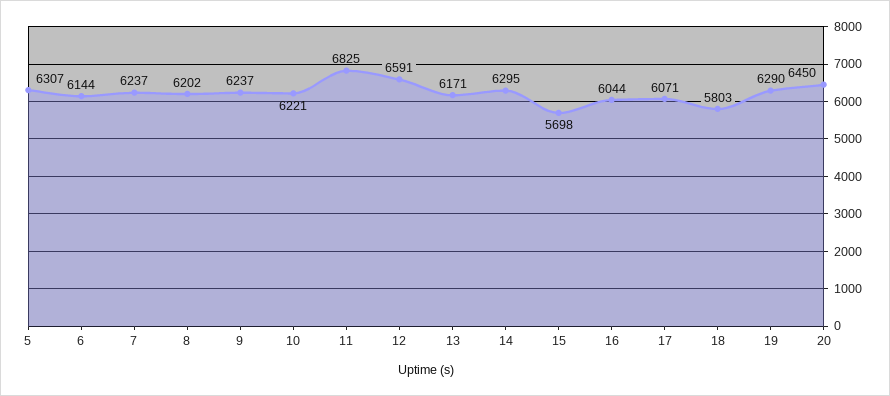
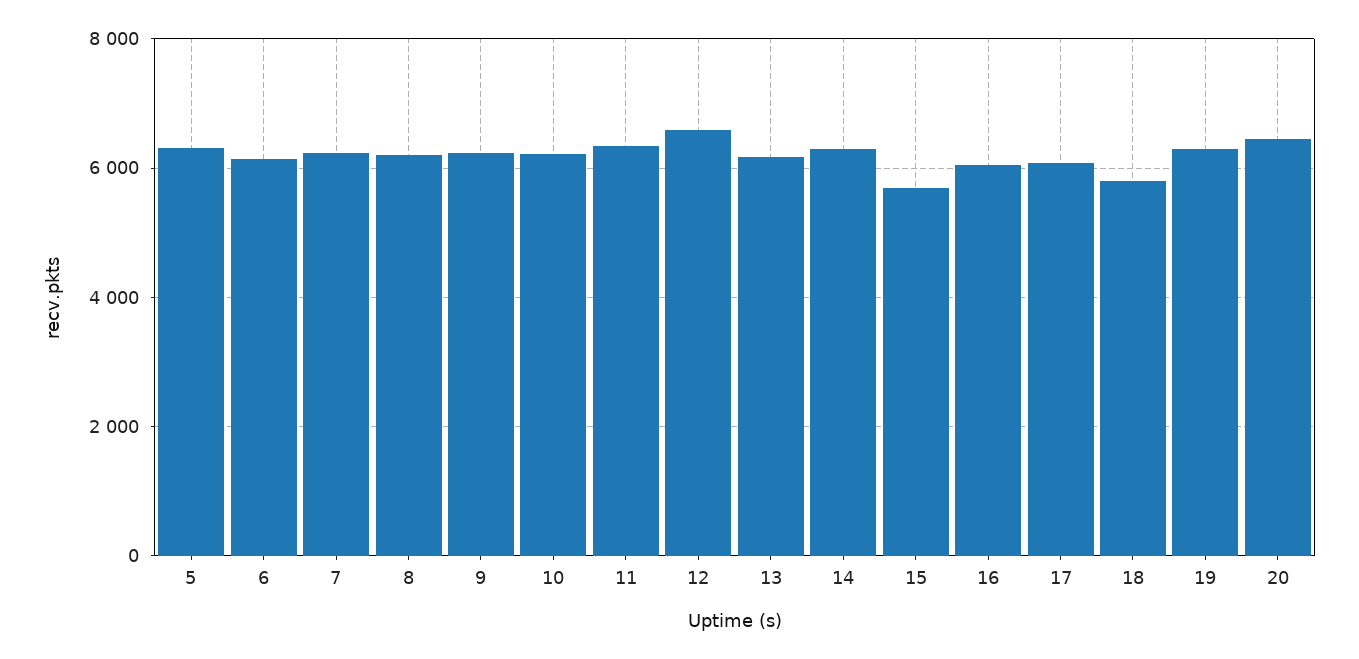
  {
    "5": 6307,
    "6": 6144,
    "7": 6237,
    "8": 6202,
    "9": 6237,
    "10": 6221,
-   "11": 6825,
+   "11": 6400,
    "12": 6591,
    "13": 6171,
    "14": 6295,
    "15": 5698,
    "16": 6044,
    "17": 6071,
    "18": 5803,
    "19": 6290,
    "20": 6450
  }

